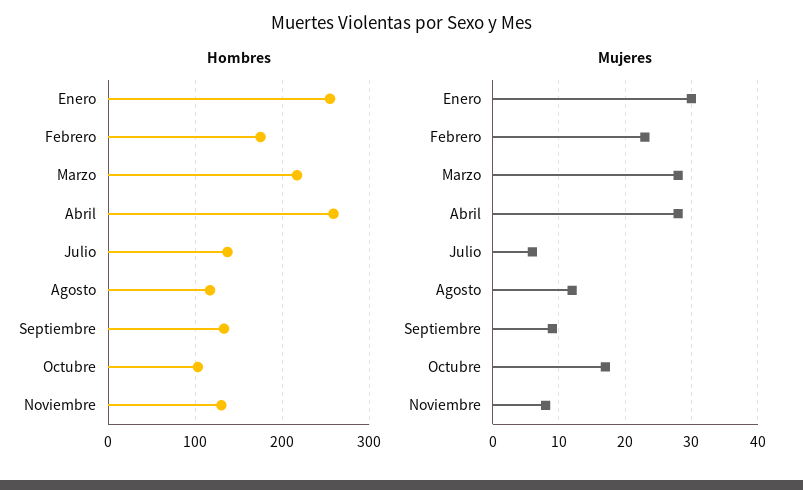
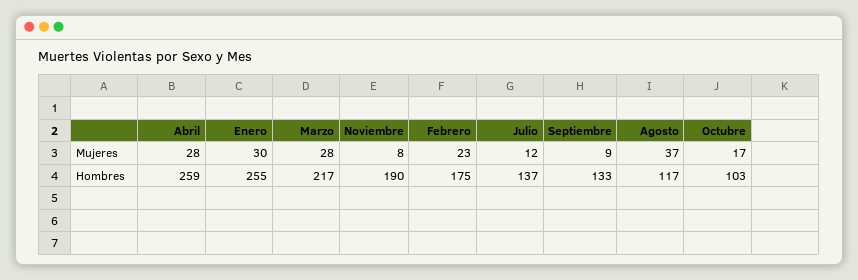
  {
    "Hombres": {
      "Enero": 255,
      "Febrero": 175,
      "Marzo": 217,
      "Abril": 259,
      "Julio": 137,
      "Agosto": 117,
      "Septiembre": 133,
      "Octubre": 103,
-     "Noviembre": 130
+     "Noviembre": 190
    },
    "Mujeres": {
      "Enero": 30,
      "Febrero": 23,
      "Marzo": 28,
      "Abril": 28,
-     "Julio": 6,
+     "Julio": 12,
-     "Agosto": 12,
+     "Agosto": 37,
      "Septiembre": 9,
      "Octubre": 17,
      "Noviembre": 8
    }
  }

